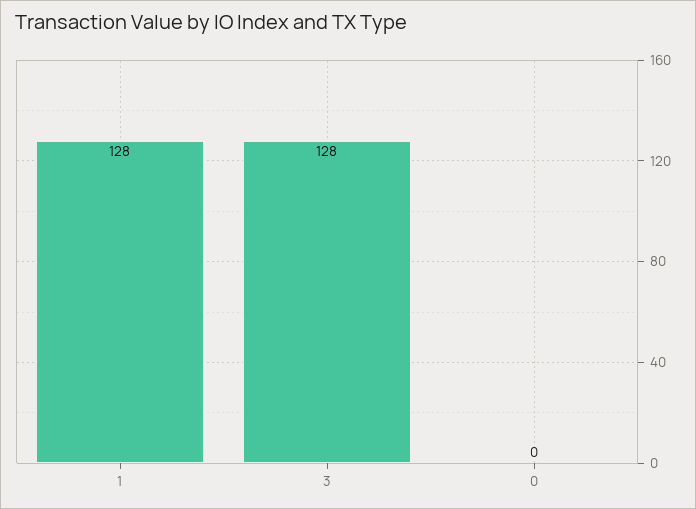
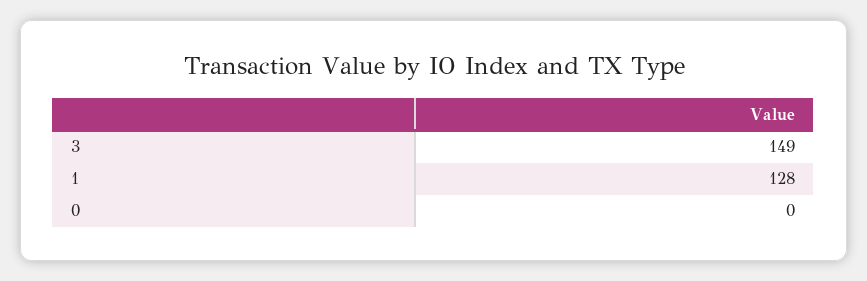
  {
    "1": 128,
-   "3": 128,
+   "3": 149,
    "0": 0
  }

